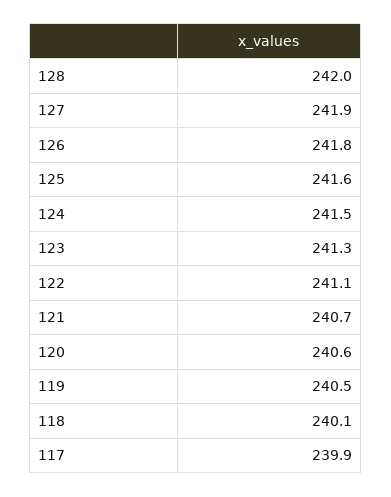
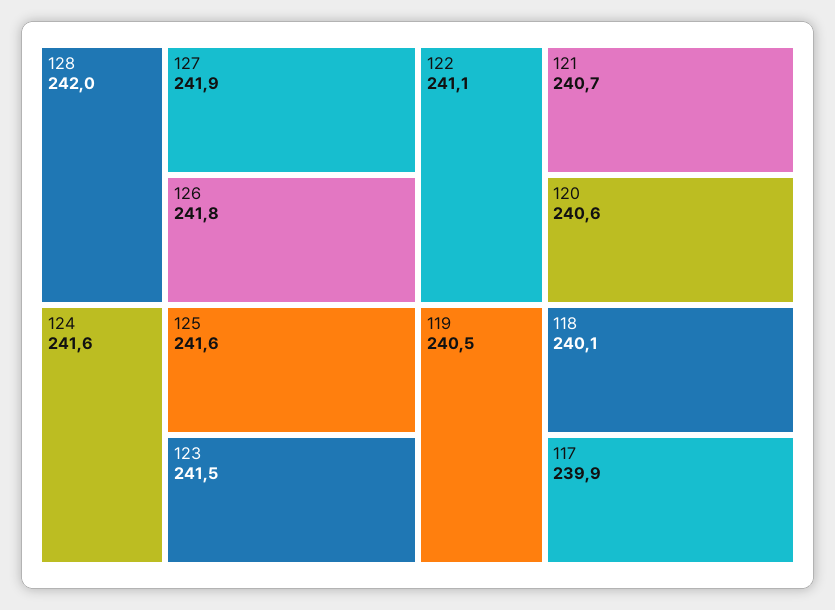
  {
    "128": 242,
    "127": 241.9,
    "126": 241.8,
    "125": 241.6,
-   "124": 241.5,
+   "124": 241.6,
-   "123": 241.3,
+   "123": 241.5,
    "122": 241.1,
    "121": 240.7,
    "120": 240.6,
    "119": 240.5,
    "118": 240.1,
    "117": 239.9
  }

